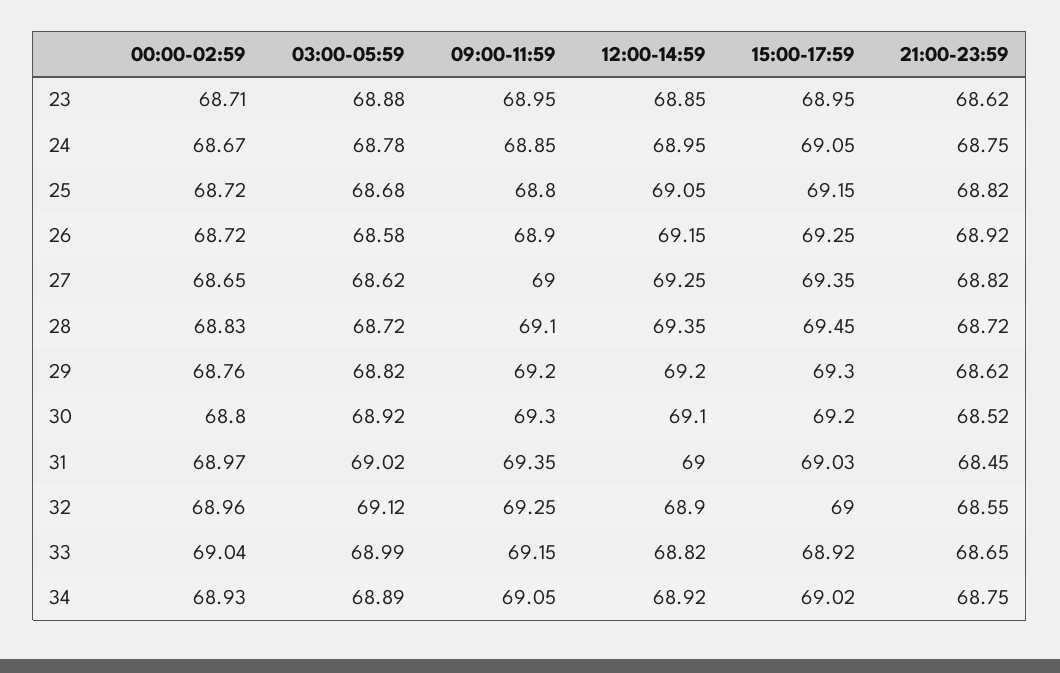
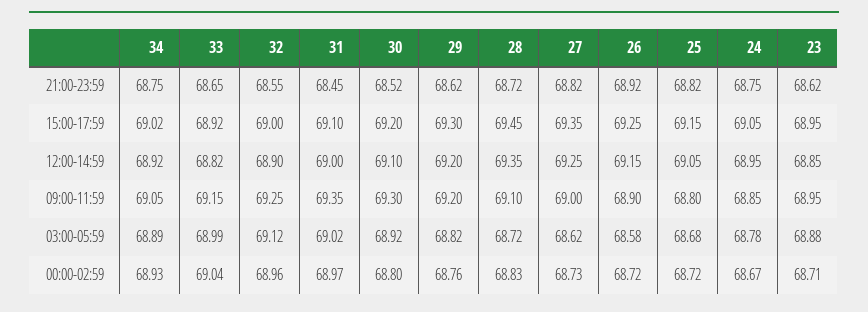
  {
    "00:00-02:59": {
      "23": 68.71,
      "24": 68.67,
      "25": 68.72,
      "26": 68.72,
-     "27": 68.65,
+     "27": 68.73,
      "28": 68.83,
      "29": 68.76,
      "30": 68.8,
      "31": 68.97,
      "32": 68.96,
      "33": 69.04,
      "34": 68.93
    },
    "03:00-05:59": {
      "23": 68.88,
      "24": 68.78,
      "25": 68.68,
      "26": 68.58,
      "27": 68.62,
      "28": 68.72,
      "29": 68.82,
      "30": 68.92,
      "31": 69.02,
      "32": 69.12,
      "33": 68.99,
      "34": 68.89
    },
    "09:00-11:59": {
      "23": 68.95,
      "24": 68.85,
      "25": 68.8,
      "26": 68.9,
      "27": 69,
      "28": 69.1,
      "29": 69.2,
      "30": 69.3,
      "31": 69.35,
      "32": 69.25,
      "33": 69.15,
      "34": 69.05
    },
    "12:00-14:59": {
      "23": 68.85,
      "24": 68.95,
      "25": 69.05,
      "26": 69.15,
      "27": 69.25,
      "28": 69.35,
      "29": 69.2,
      "30": 69.1,
      "31": 69,
      "32": 68.9,
      "33": 68.82,
      "34": 68.92
    },
    "15:00-17:59": {
      "23": 68.95,
      "24": 69.05,
      "25": 69.15,
      "26": 69.25,
      "27": 69.35,
      "28": 69.45,
      "29": 69.3,
      "30": 69.2,
-     "31": 69.03,
+     "31": 69.1,
      "32": 69,
      "33": 68.92,
      "34": 69.02
    },
    "21:00-23:59": {
      "23": 68.62,
      "24": 68.75,
      "25": 68.82,
      "26": 68.92,
      "27": 68.82,
      "28": 68.72,
      "29": 68.62,
      "30": 68.52,
      "31": 68.45,
      "32": 68.55,
      "33": 68.65,
      "34": 68.75
    }
  }

